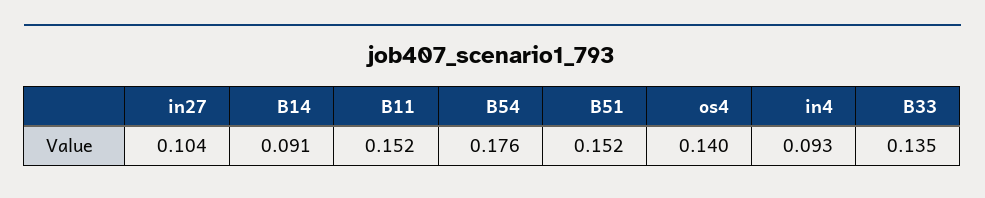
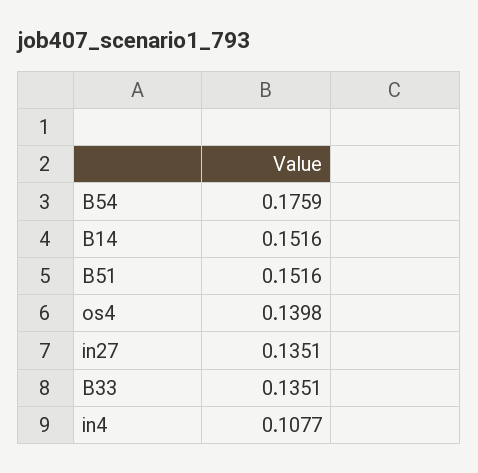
  {
-   "in27": 0.104,
+   "in27": 0.1351,
-   "B14": 0.091,
+   "B14": 0.1516,
-   "B11": 0.152,
    "B54": 0.1759,
    "B51": 0.1516,
    "os4": 0.1398,
-   "in4": 0.093,
+   "in4": 0.1077,
    "B33": 0.1351
  }

